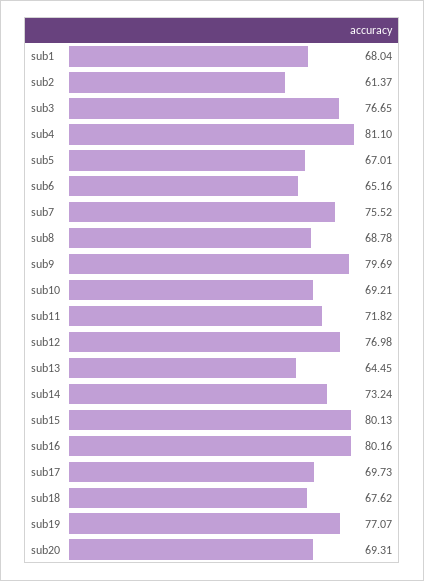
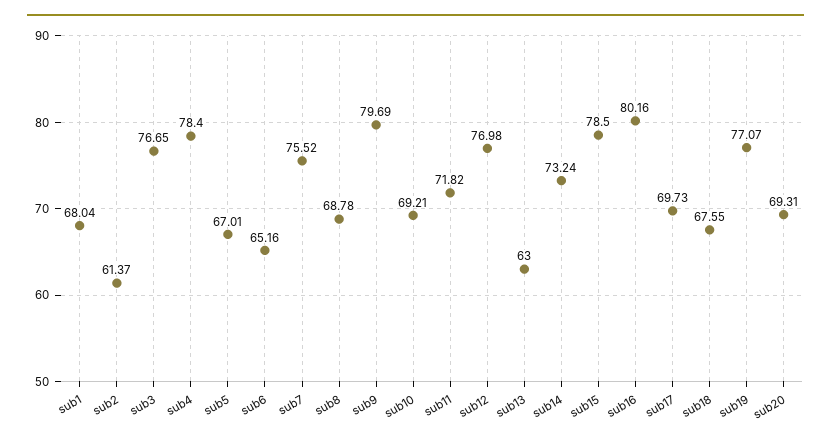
  {
    "sub1": 68.04,
    "sub2": 61.37,
    "sub3": 76.65,
-   "sub4": 81.1,
+   "sub4": 78.4,
    "sub5": 67.01,
    "sub6": 65.16,
    "sub7": 75.52,
    "sub8": 68.78,
    "sub9": 79.69,
    "sub10": 69.21,
    "sub11": 71.82,
    "sub12": 76.98,
-   "sub13": 64.45,
+   "sub13": 63,
    "sub14": 73.24,
-   "sub15": 80.13,
+   "sub15": 78.5,
    "sub16": 80.16,
    "sub17": 69.73,
-   "sub18": 67.62,
+   "sub18": 67.55,
    "sub19": 77.07,
    "sub20": 69.31
  }

